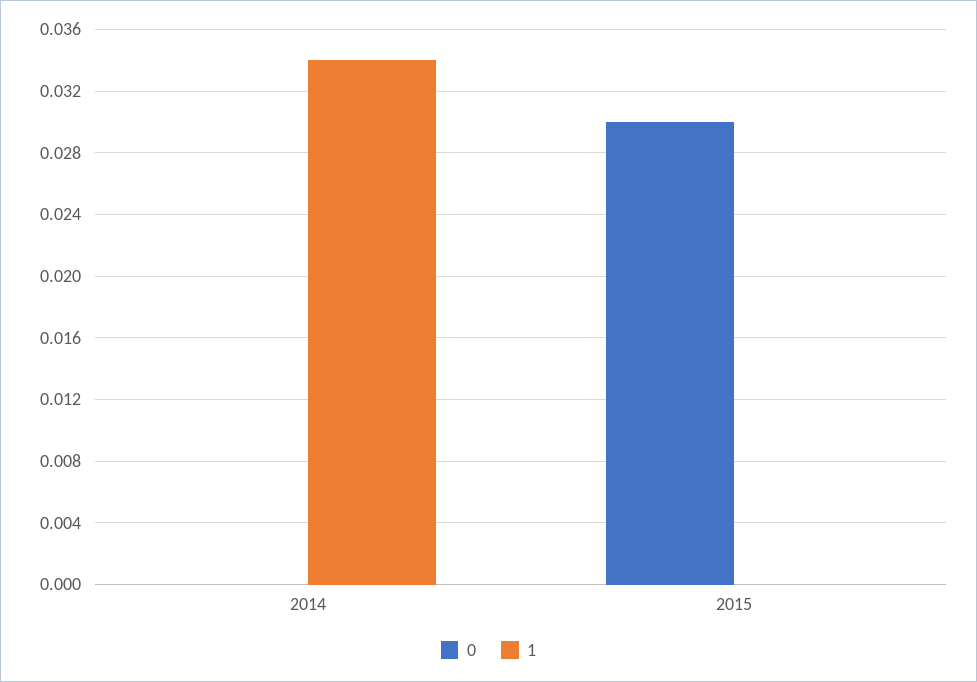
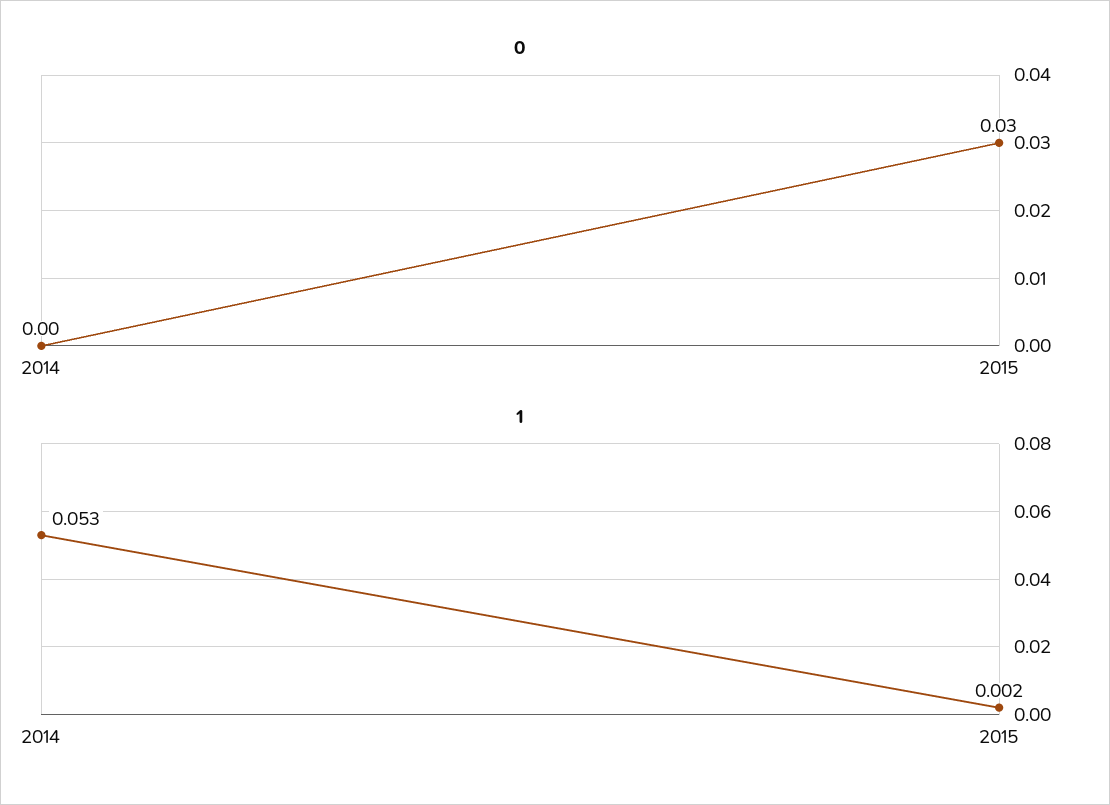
  {
    "0": {
      "2014": 0,
      "2015": 0.03
    },
    "1": {
-     "2014": 0.034,
+     "2014": 0.053,
-     "2015": 0
+     "2015": 0.002
    }
  }

